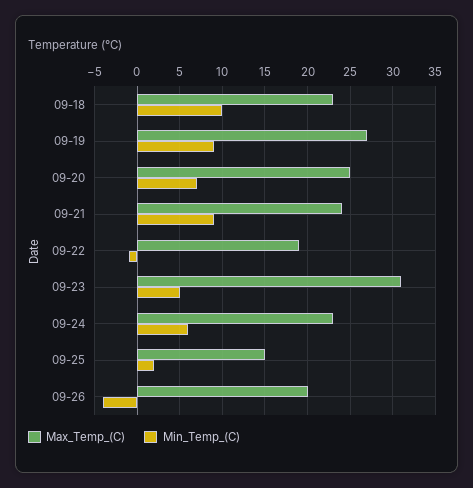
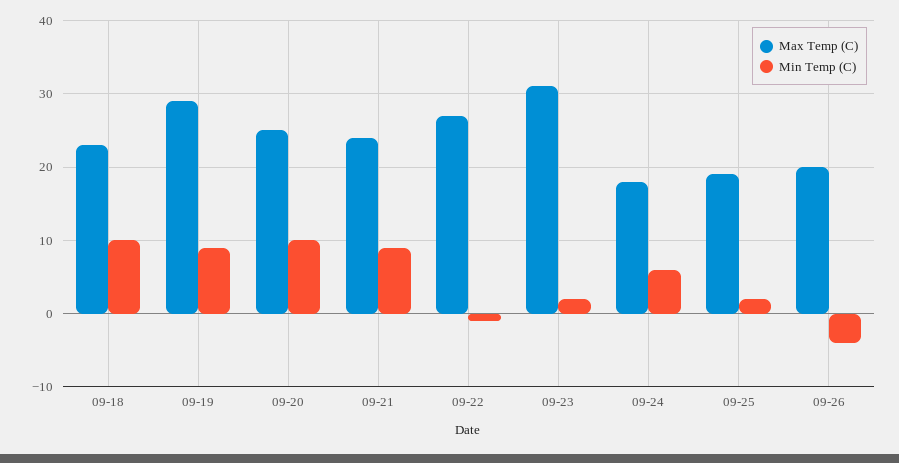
  {
    "Max_Temp_(C)": {
      "09-18": 23,
-     "09-19": 27,
+     "09-19": 29,
      "09-20": 25,
      "09-21": 24,
-     "09-22": 19,
+     "09-22": 27,
      "09-23": 31,
-     "09-24": 23,
+     "09-24": 18,
-     "09-25": 15,
+     "09-25": 19,
      "09-26": 20
    },
    "Min_Temp_(C)": {
      "09-18": 10,
      "09-19": 9,
-     "09-20": 7,
+     "09-20": 10,
      "09-21": 9,
      "09-22": -1,
-     "09-23": 5,
+     "09-23": 2,
      "09-24": 6,
      "09-25": 2,
      "09-26": -4
    }
  }

